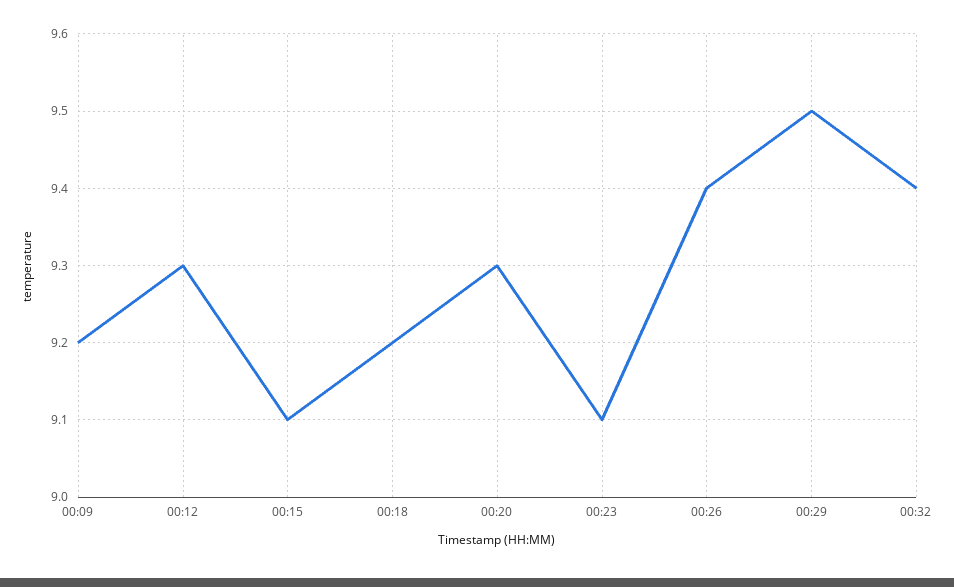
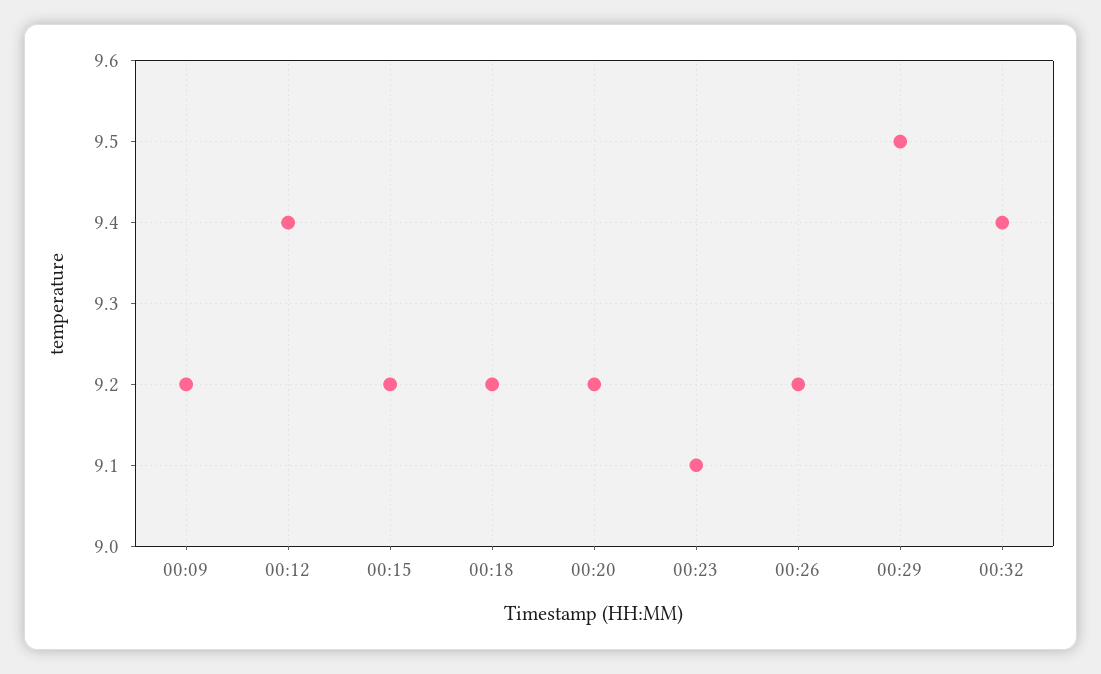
  {
    "00:09": 9.2,
-   "00:12": 9.3,
+   "00:12": 9.4,
-   "00:15": 9.1,
+   "00:15": 9.2,
    "00:18": 9.2,
-   "00:20": 9.3,
+   "00:20": 9.2,
    "00:23": 9.1,
-   "00:26": 9.4,
+   "00:26": 9.2,
    "00:29": 9.5,
    "00:32": 9.4
  }

